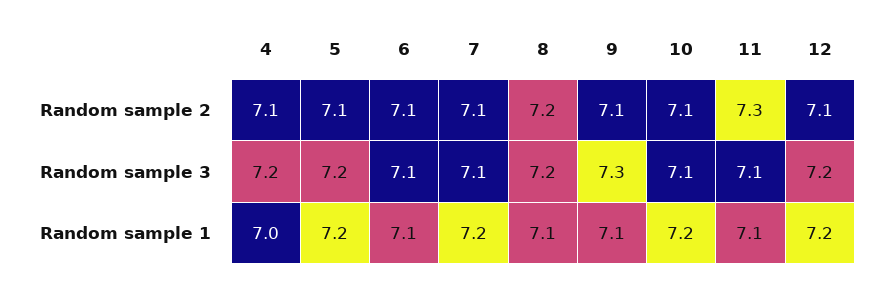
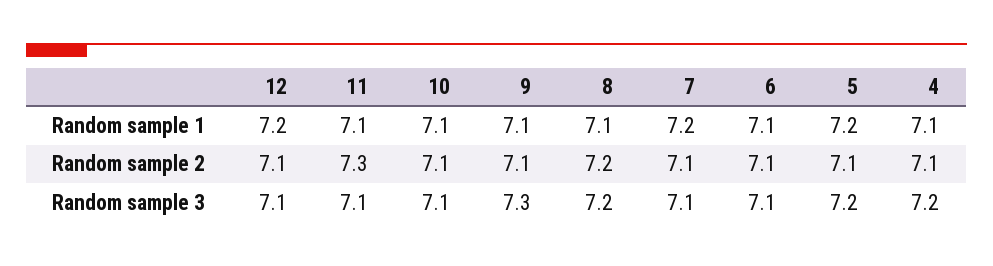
  {
    "4": {
      "Random sample 2": 7.1,
      "Random sample 3": 7.2,
-     "Random sample 1": 7
+     "Random sample 1": 7.1
    },
    "5": {
      "Random sample 2": 7.1,
      "Random sample 3": 7.2,
      "Random sample 1": 7.2
    },
    "6": {
      "Random sample 2": 7.1,
      "Random sample 3": 7.1,
      "Random sample 1": 7.1
    },
    "7": {
      "Random sample 2": 7.1,
      "Random sample 3": 7.1,
      "Random sample 1": 7.2
    },
    "8": {
      "Random sample 2": 7.2,
      "Random sample 3": 7.2,
      "Random sample 1": 7.1
    },
    "9": {
      "Random sample 2": 7.1,
      "Random sample 3": 7.3,
      "Random sample 1": 7.1
    },
    "10": {
      "Random sample 2": 7.1,
      "Random sample 3": 7.1,
-     "Random sample 1": 7.2
+     "Random sample 1": 7.1
    },
    "11": {
      "Random sample 2": 7.3,
      "Random sample 3": 7.1,
      "Random sample 1": 7.1
    },
    "12": {
      "Random sample 2": 7.1,
-     "Random sample 3": 7.2,
+     "Random sample 3": 7.1,
      "Random sample 1": 7.2
    }
  }

